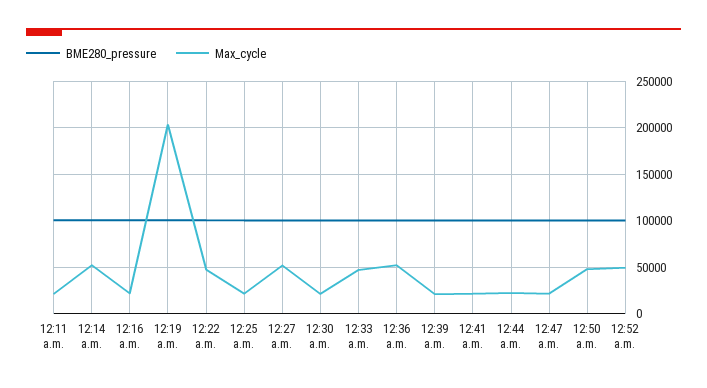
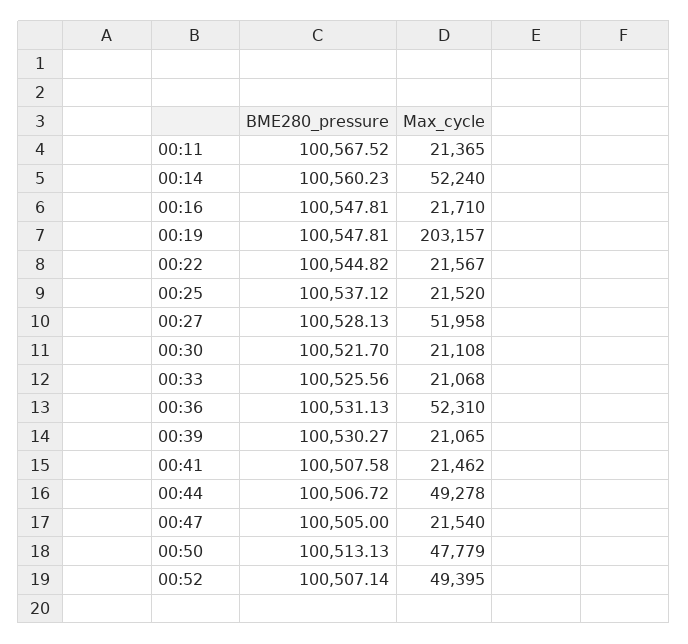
  {
    "BME280_pressure": {
      "12:11 a.m.": 100567.52,
      "12:14 a.m.": 100560.23,
      "12:16 a.m.": 100547.81,
      "12:19 a.m.": 100547.81,
      "12:22 a.m.": 100544.82,
      "12:25 a.m.": 100537.12,
      "12:27 a.m.": 100528.13,
      "12:30 a.m.": 100521.7,
      "12:33 a.m.": 100525.56,
      "12:36 a.m.": 100531.13,
      "12:39 a.m.": 100530.27,
      "12:41 a.m.": 100507.58,
      "12:44 a.m.": 100506.72,
      "12:47 a.m.": 100505,
      "12:50 a.m.": 100513.13,
      "12:52 a.m.": 100507.14
    },
    "Max_cycle": {
      "12:11 a.m.": 21365,
      "12:14 a.m.": 52240,
      "12:16 a.m.": 21710,
      "12:19 a.m.": 203157,
-     "12:22 a.m.": 50000,
+     "12:22 a.m.": 21567,
      "12:25 a.m.": 21520,
      "12:27 a.m.": 51958,
      "12:30 a.m.": 21108,
-     "12:33 a.m.": 50000,
+     "12:33 a.m.": 21068,
      "12:36 a.m.": 52310,
      "12:39 a.m.": 21065,
      "12:41 a.m.": 21462,
-     "12:44 a.m.": 20000,
+     "12:44 a.m.": 49278,
      "12:47 a.m.": 21540,
      "12:50 a.m.": 47779,
      "12:52 a.m.": 49395
    }
  }

